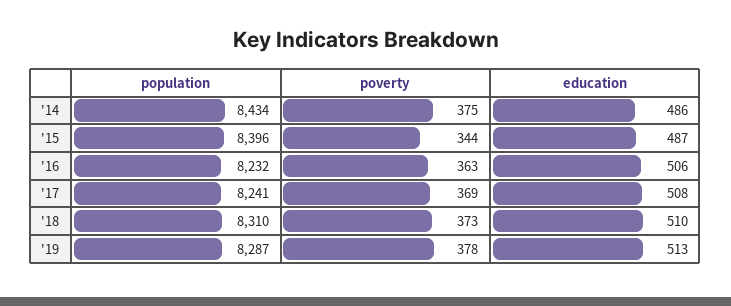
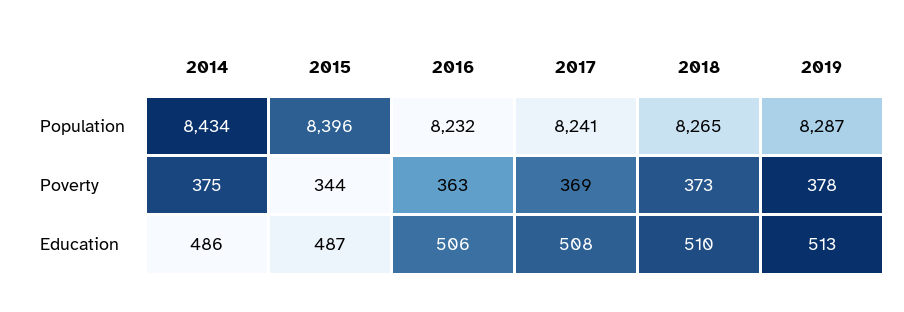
  {
    "population": {
      "'14": 8434,
      "'15": 8396,
      "'16": 8232,
      "'17": 8241,
-     "'18": 8310,
+     "'18": 8265,
      "'19": 8287
    },
    "poverty": {
      "'14": 375,
      "'15": 344,
      "'16": 363,
      "'17": 369,
      "'18": 373,
      "'19": 378
    },
    "education": {
      "'14": 486,
      "'15": 487,
      "'16": 506,
      "'17": 508,
      "'18": 510,
      "'19": 513
    }
  }

